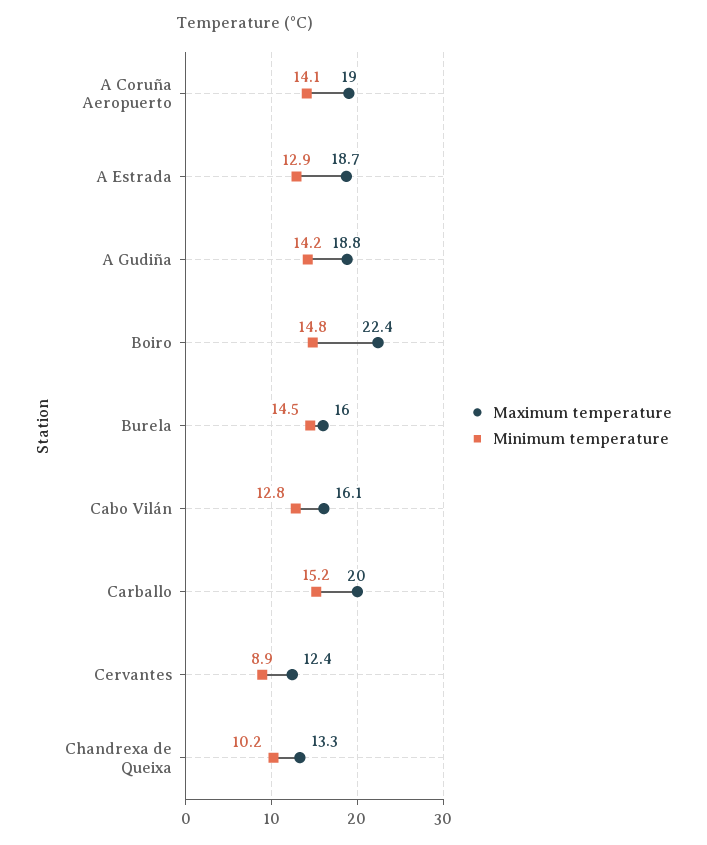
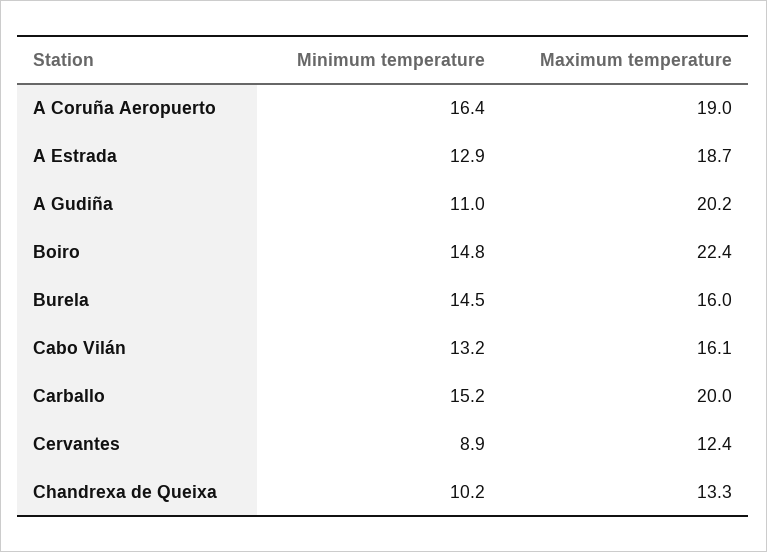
  {
    "Maximum temperature": {
      "A Coruña Aeropuerto": 19,
      "A Estrada": 18.7,
-     "A Gudiña": 18.8,
+     "A Gudiña": 20.2,
      "Boiro": 22.4,
      "Burela": 16,
      "Cabo Vilán": 16.1,
      "Carballo": 20,
      "Cervantes": 12.4,
      "Chandrexa de Queixa": 13.3
    },
    "Minimum temperature": {
-     "A Coruña Aeropuerto": 14.1,
+     "A Coruña Aeropuerto": 16.4,
      "A Estrada": 12.9,
-     "A Gudiña": 14.2,
+     "A Gudiña": 11,
      "Boiro": 14.8,
      "Burela": 14.5,
-     "Cabo Vilán": 12.8,
+     "Cabo Vilán": 13.2,
      "Carballo": 15.2,
      "Cervantes": 8.9,
      "Chandrexa de Queixa": 10.2
    }
  }

